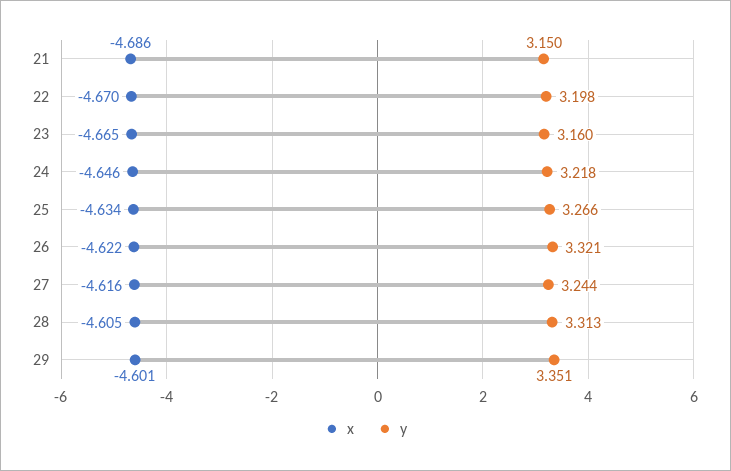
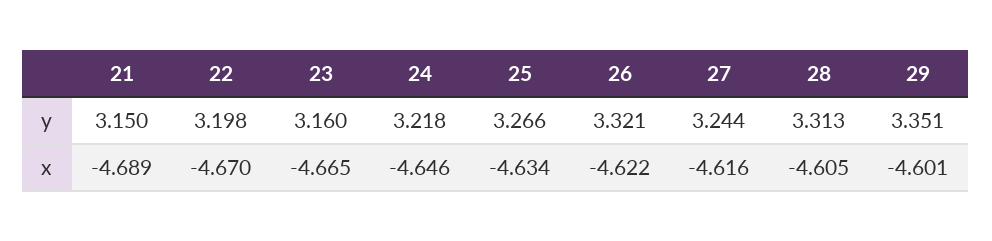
  {
    "x": {
-     "21": -4.686,
+     "21": -4.689,
      "22": -4.67,
      "23": -4.665,
      "24": -4.646,
      "25": -4.634,
      "26": -4.622,
      "27": -4.616,
      "28": -4.605,
      "29": -4.601
    },
    "y": {
      "21": 3.15,
      "22": 3.198,
      "23": 3.16,
      "24": 3.218,
      "25": 3.266,
      "26": 3.321,
      "27": 3.244,
      "28": 3.313,
      "29": 3.351
    }
  }

